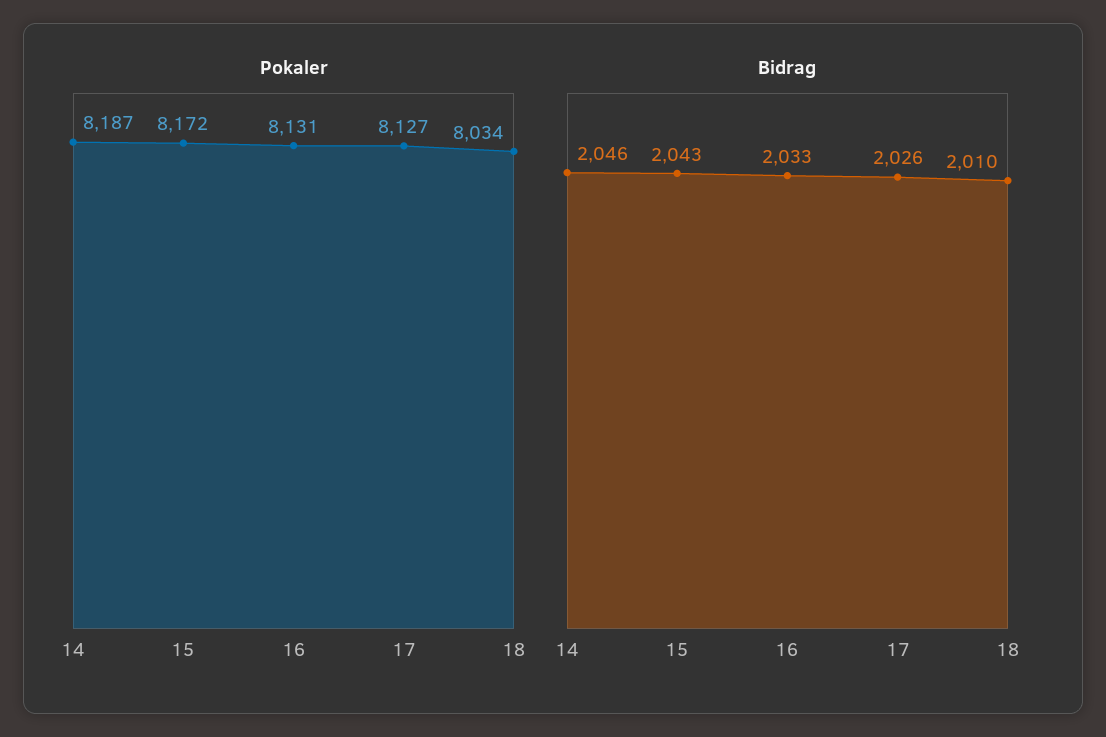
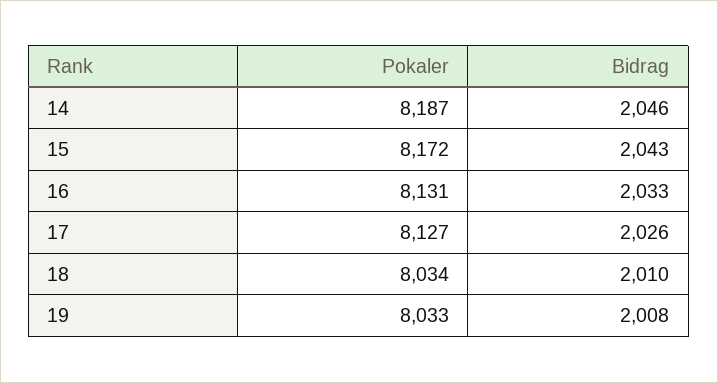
  {
    "Pokaler": {
      "14": 8187,
      "15": 8172,
      "16": 8131,
      "17": 8127,
-     "18": 8034
+     "18": 8034,
+     "19": 8033
    },
    "Bidrag": {
      "14": 2046,
      "15": 2043,
      "16": 2033,
      "17": 2026,
-     "18": 2010
+     "18": 2010,
+     "19": 2008
    }
  }

